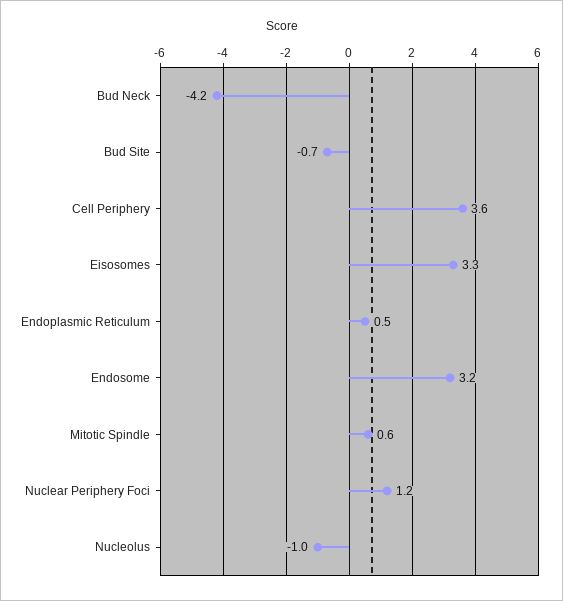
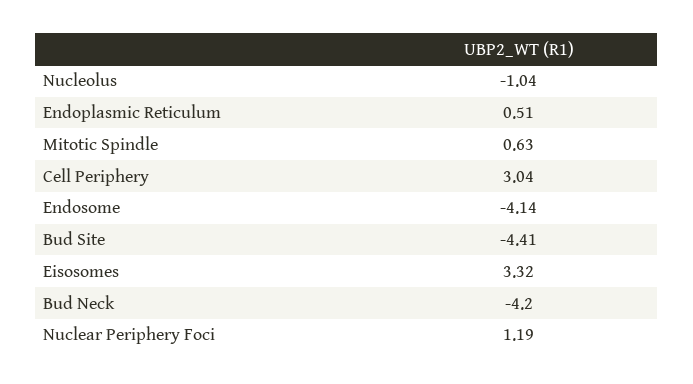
  {
    "Bud Neck": -4.2,
-   "Bud Site": -0.7,
+   "Bud Site": -4.41,
-   "Cell Periphery": 3.6,
+   "Cell Periphery": 3.04,
    "Eisosomes": 3.32,
    "Endoplasmic Reticulum": 0.51,
-   "Endosome": 3.2,
+   "Endosome": -4.14,
    "Mitotic Spindle": 0.63,
    "Nuclear Periphery Foci": 1.19,
    "Nucleolus": -1.04
  }

